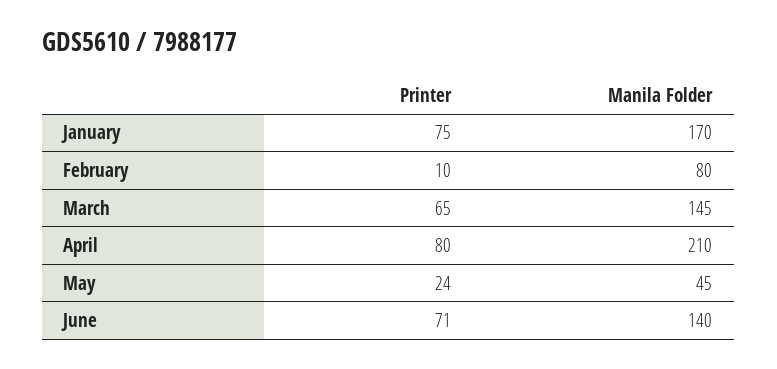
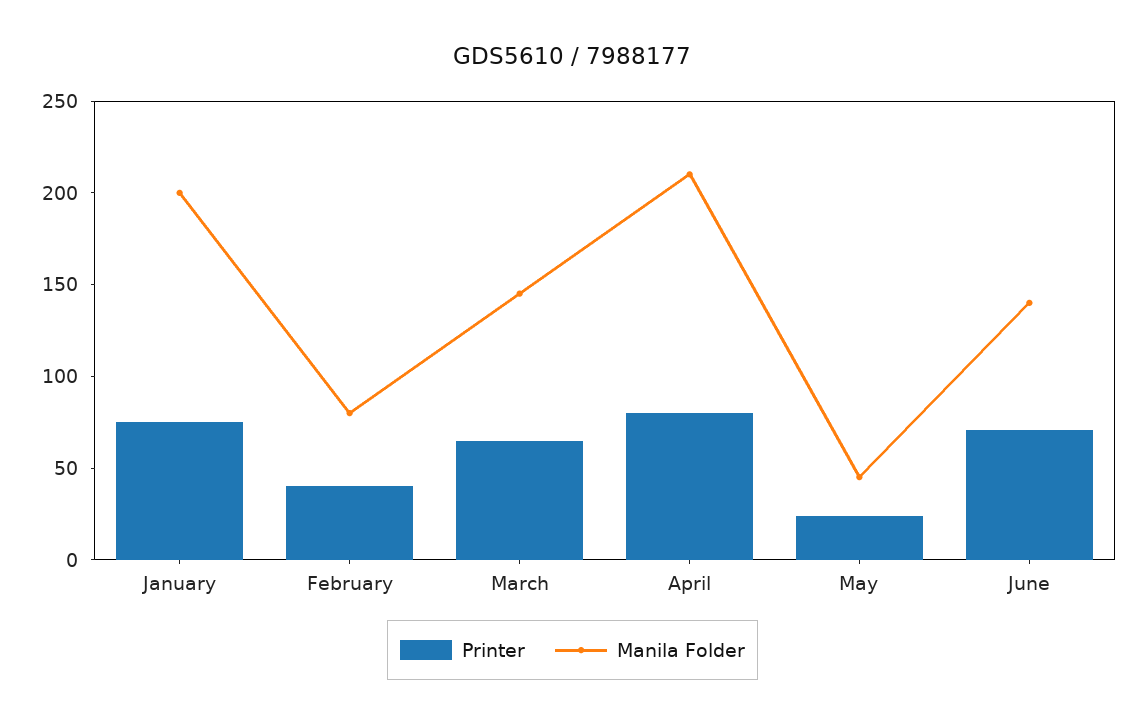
  {
    "Printer": {
      "January": 75,
-     "February": 10,
+     "February": 40,
      "March": 65,
      "April": 80,
      "May": 24,
      "June": 71
    },
    "Manila Folder": {
-     "January": 170,
+     "January": 200,
      "February": 80,
      "March": 145,
      "April": 210,
      "May": 45,
      "June": 140
    }
  }

